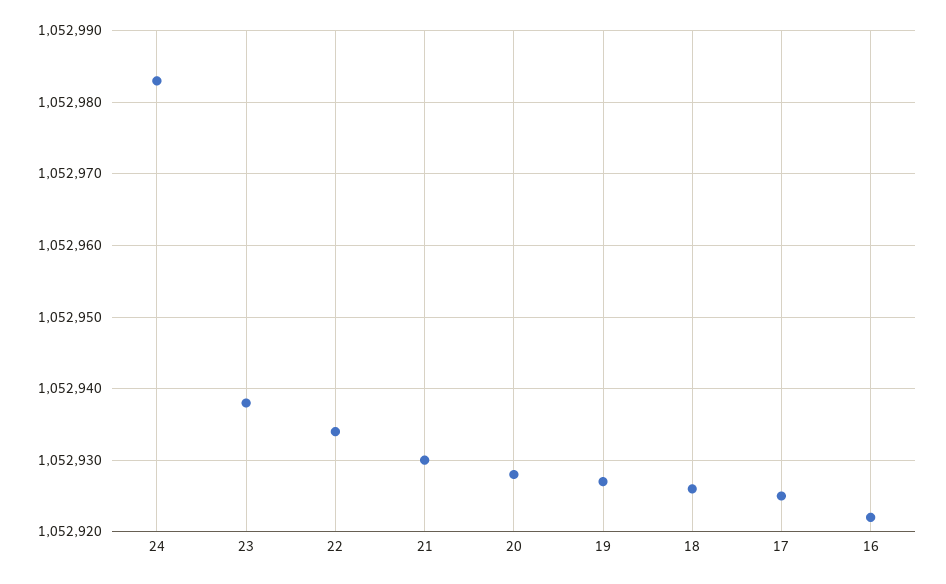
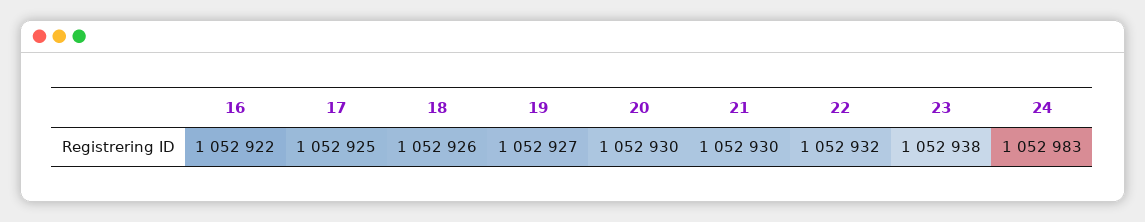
  {
    "24": 1052983,
    "23": 1052938,
-   "22": 1052934,
+   "22": 1052932,
    "21": 1052930,
-   "20": 1052928,
+   "20": 1052930,
    "19": 1052927,
    "18": 1052926,
    "17": 1052925,
    "16": 1052922
  }

